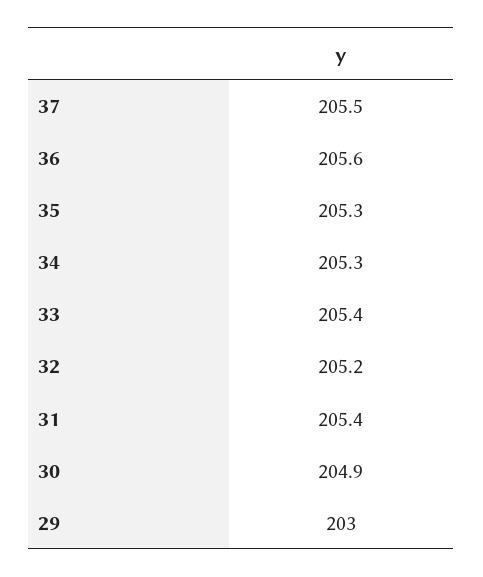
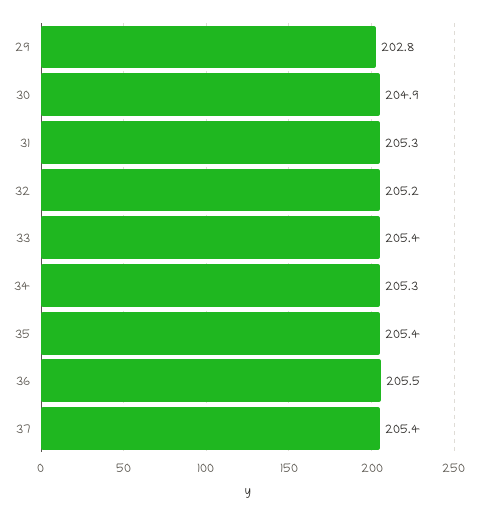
  {
-   "37": 205.5,
+   "37": 205.4,
-   "36": 205.6,
+   "36": 205.5,
-   "35": 205.3,
+   "35": 205.4,
    "34": 205.3,
    "33": 205.4,
    "32": 205.2,
-   "31": 205.4,
+   "31": 205.3,
    "30": 204.9,
-   "29": 203
+   "29": 202.8
  }

